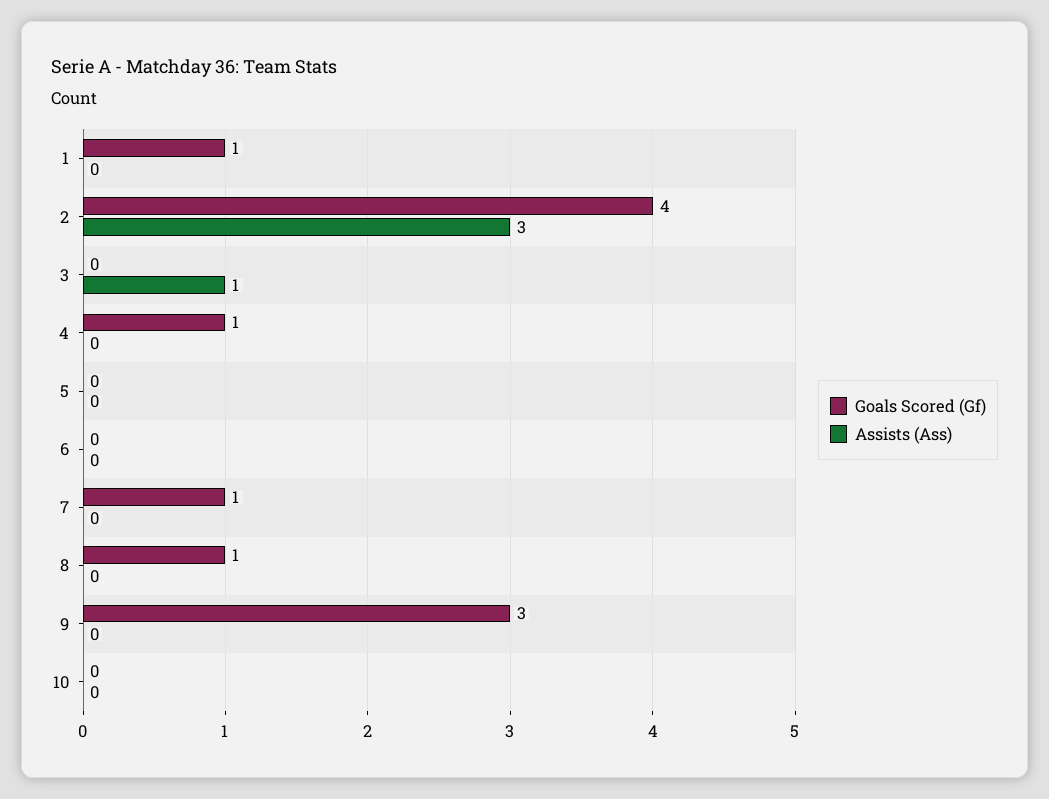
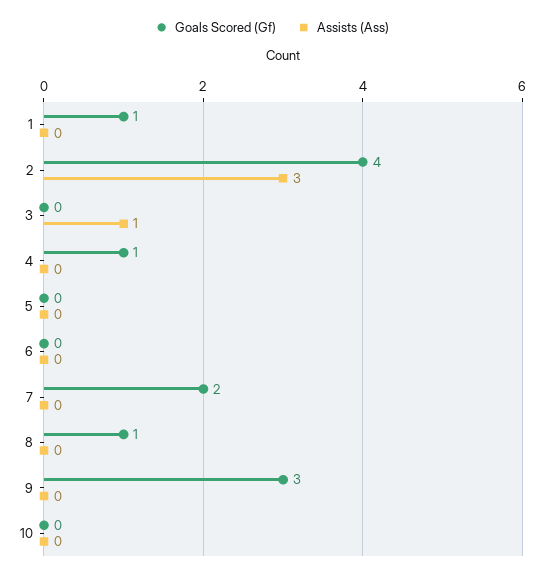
  {
    "Goals Scored (Gf)": {
      "1": 1,
      "2": 4,
      "3": 0,
      "4": 1,
      "5": 0,
      "6": 0,
-     "7": 1,
+     "7": 2,
      "8": 1,
      "9": 3,
      "10": 0
    },
    "Assists (Ass)": {
      "1": 0,
      "2": 3,
      "3": 1,
      "4": 0,
      "5": 0,
      "6": 0,
      "7": 0,
      "8": 0,
      "9": 0,
      "10": 0
    }
  }

